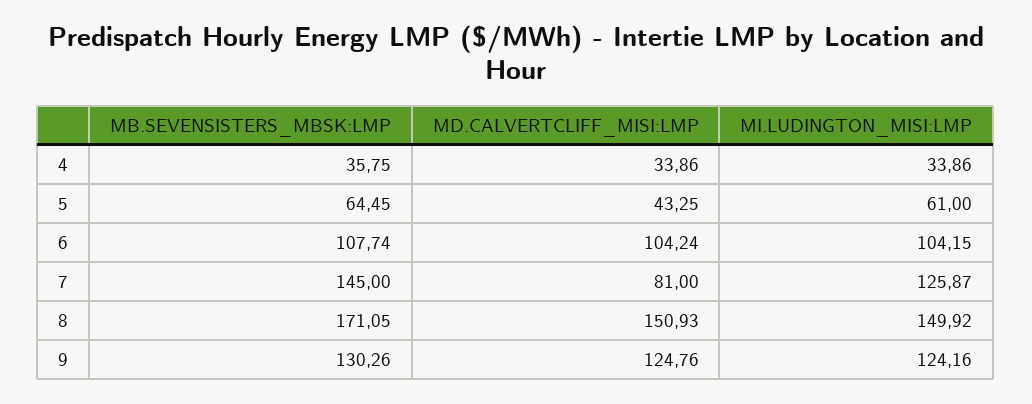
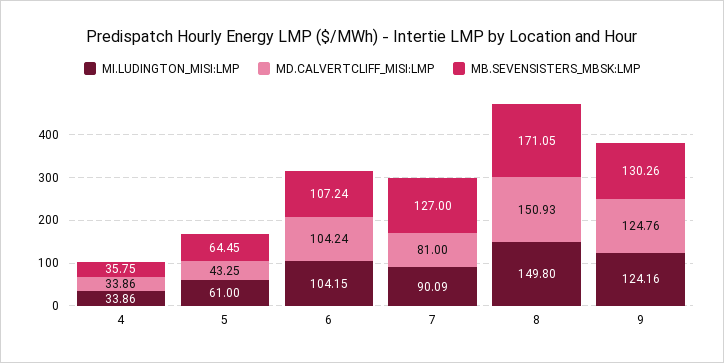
  {
    "MB.SEVENSISTERS_MBSK:LMP": {
      "4": 35.75,
      "5": 64.45,
-     "6": 107.74,
+     "6": 107.24,
-     "7": 145,
+     "7": 127,
      "8": 171.05,
      "9": 130.26
    },
    "MD.CALVERTCLIFF_MISI:LMP": {
      "4": 33.86,
      "5": 43.25,
      "6": 104.24,
      "7": 81,
      "8": 150.93,
      "9": 124.76
    },
    "MI.LUDINGTON_MISI:LMP": {
      "4": 33.86,
      "5": 61,
      "6": 104.15,
-     "7": 125.87,
+     "7": 90.09,
-     "8": 149.92,
+     "8": 149.8,
      "9": 124.16
    }
  }

